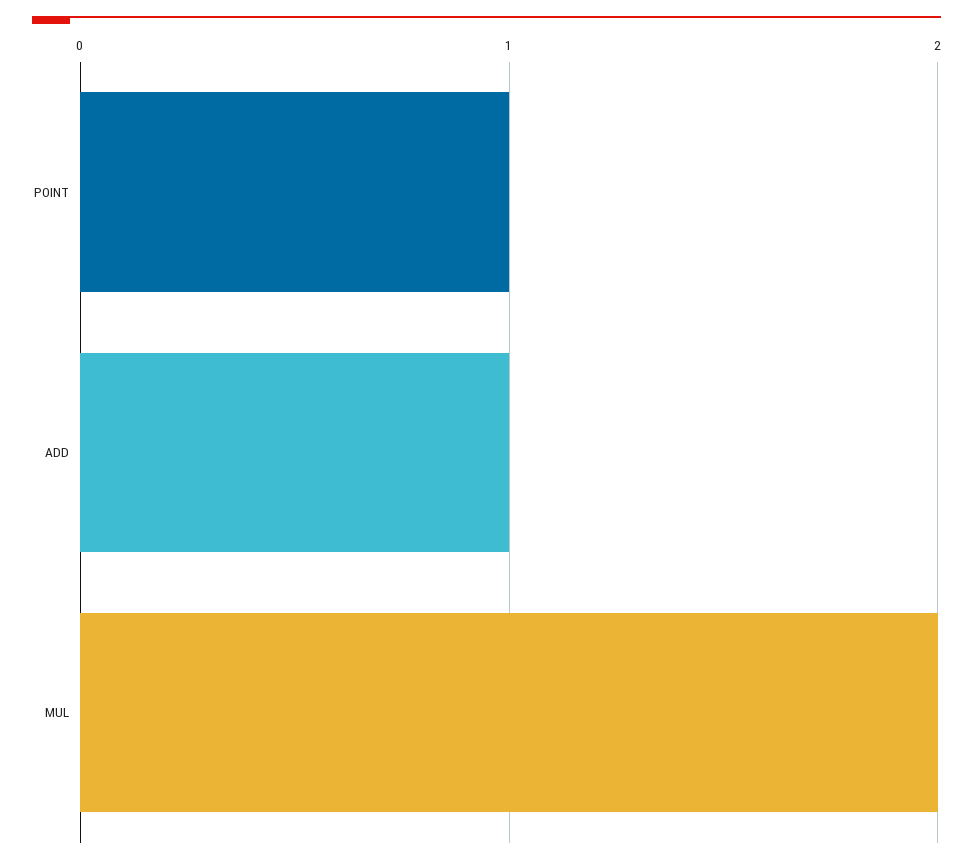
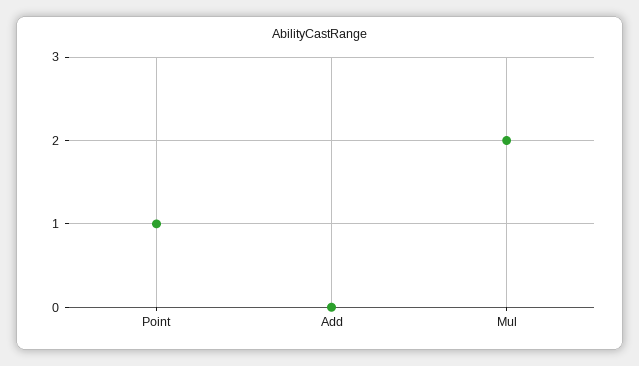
  {
    "POINT": 1,
-   "ADD": 1,
+   "ADD": 0,
    "MUL": 2
  }

